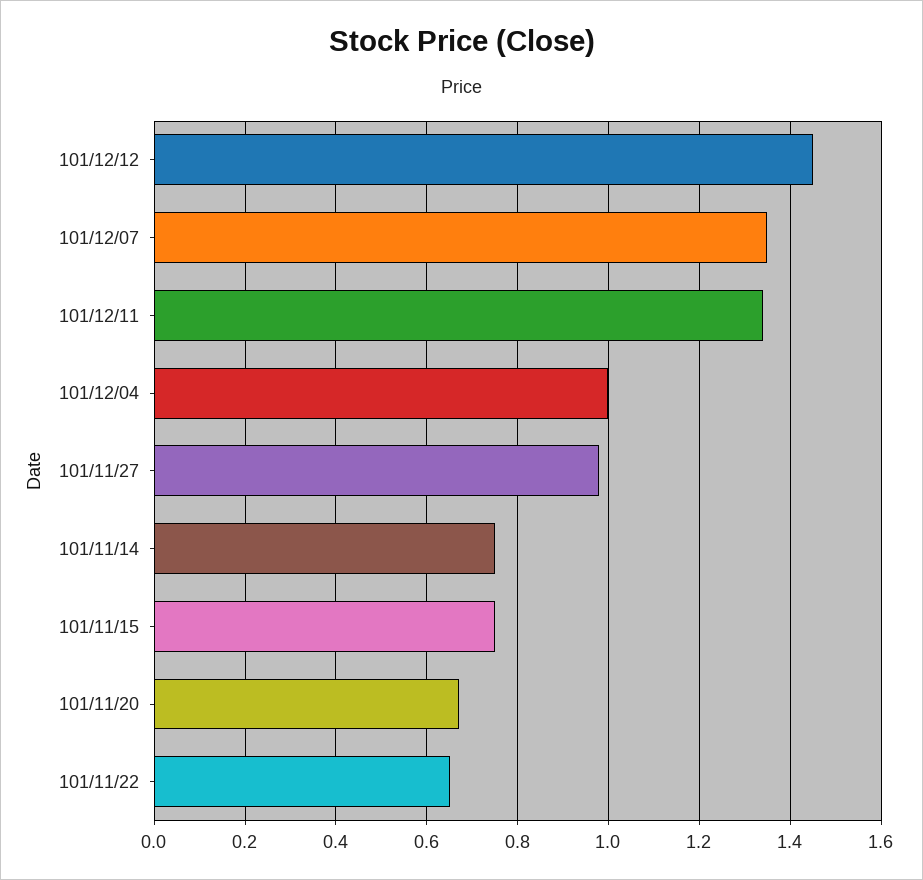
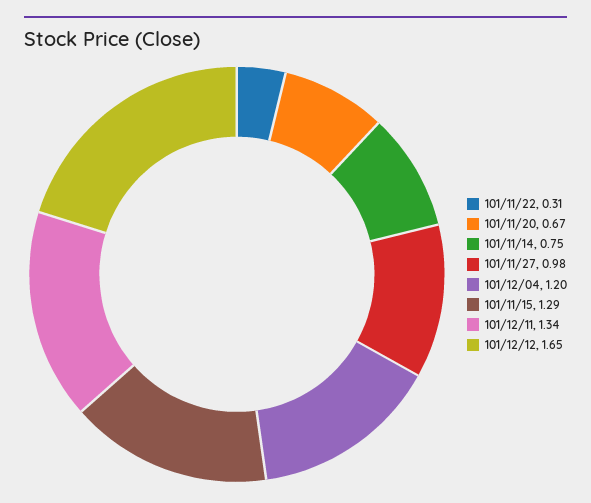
  {
-   "101/12/12": 1.45,
+   "101/12/12": 1.65,
-   "101/12/07": 1.35,
    "101/12/11": 1.34,
-   "101/12/04": 1,
+   "101/12/04": 1.2,
    "101/11/27": 0.98,
    "101/11/14": 0.75,
-   "101/11/15": 0.75,
+   "101/11/15": 1.29,
    "101/11/20": 0.67,
-   "101/11/22": 0.65
+   "101/11/22": 0.31
  }

